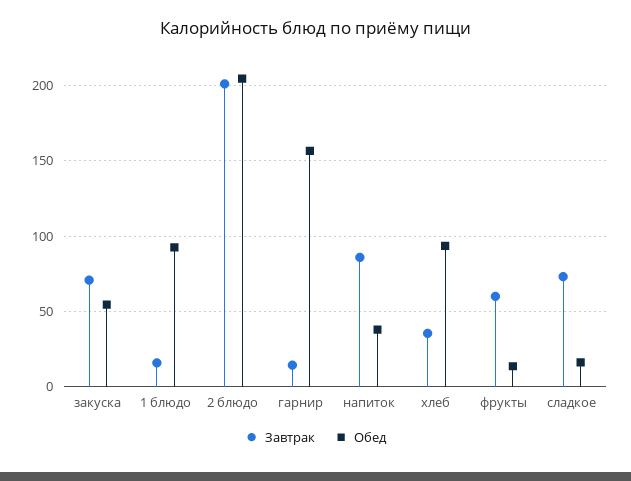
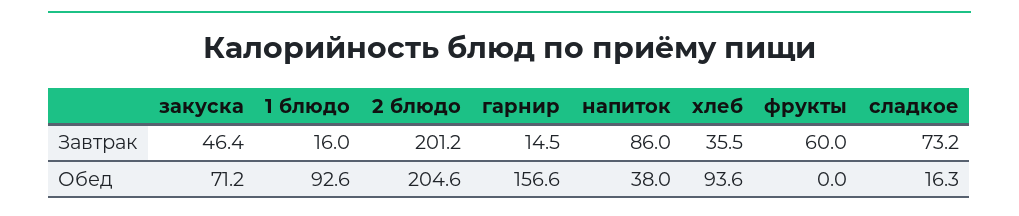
  {
    "Завтрак": {
-     "закуска": 70,
+     "закуска": 46.4,
      "1 блюдо": 16,
      "2 блюдо": 201.2,
      "гарнир": 14.5,
      "напиток": 86,
      "хлеб": 35.5,
      "фрукты": 60,
      "сладкое": 73.2
    },
    "Обед": {
-     "закуска": 55,
+     "закуска": 71.2,
      "1 блюдо": 92.6,
      "2 блюдо": 204.6,
      "гарнир": 156.6,
      "напиток": 38,
      "хлеб": 93.6,
-     "фрукты": 15,
+     "фрукты": 0,
      "сладкое": 16.3
    }
  }

